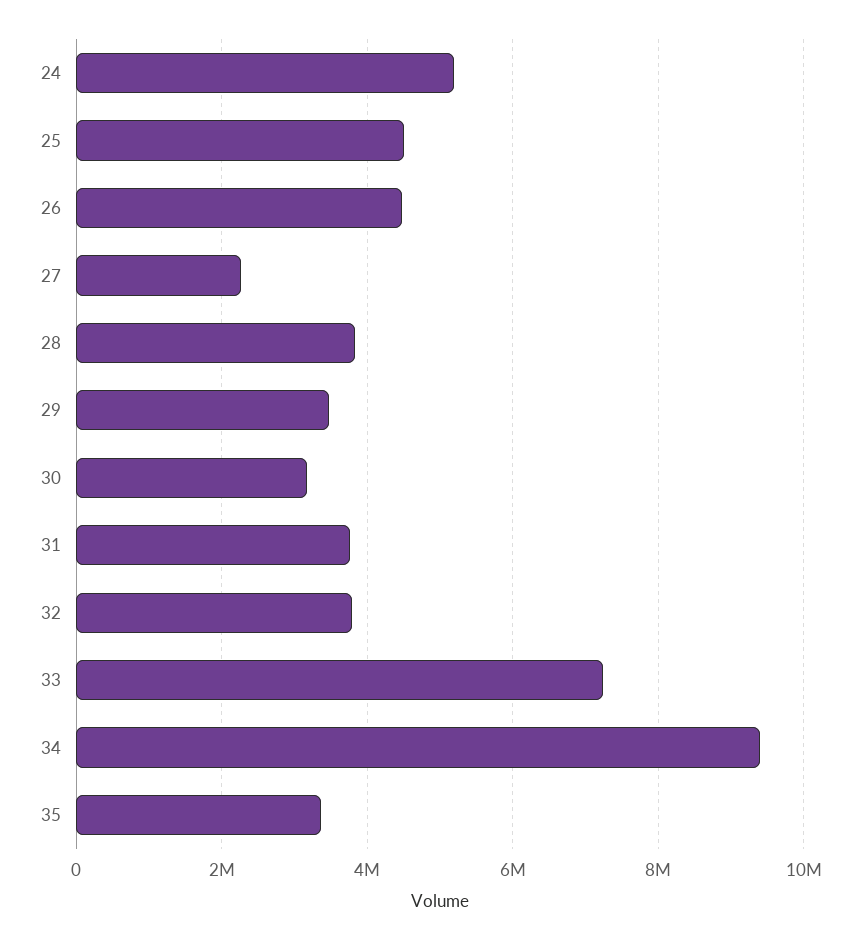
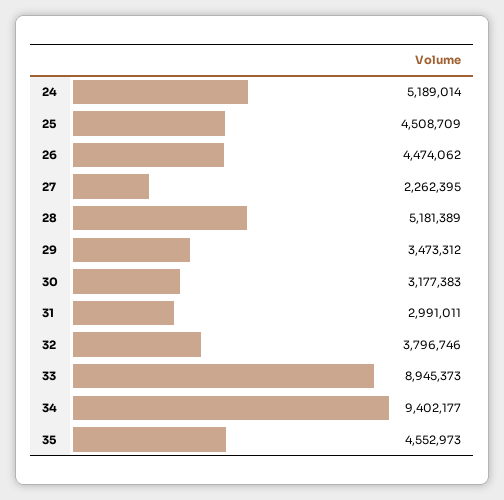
  {
    "24": 5189014,
    "25": 4508709,
    "26": 4474062,
    "27": 2262395,
-   "28": 3800000,
+   "28": 5181389,
    "29": 3473312,
    "30": 3177383,
-   "31": 3800000,
+   "31": 2991011,
    "32": 3796746,
-   "33": 7200000,
+   "33": 8945373,
    "34": 9402177,
-   "35": 3400000
+   "35": 4552973
  }

